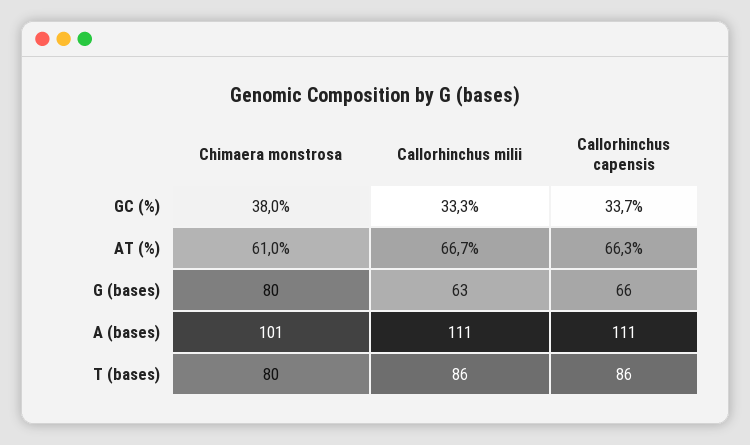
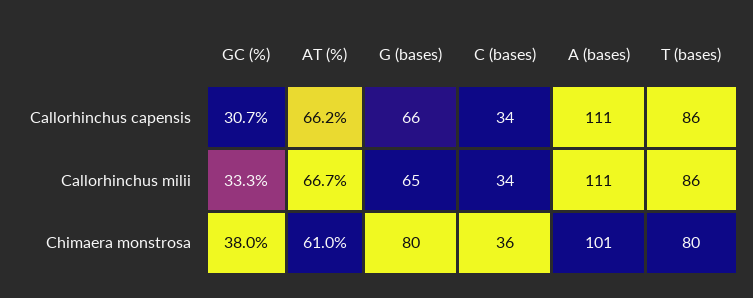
  {
    "Chimaera monstrosa": {
      "GC (%)": 38,
      "AT (%)": 61,
      "G (bases)": 80,
      "A (bases)": 101,
-     "T (bases)": 80
+     "T (bases)": 80,
+     "C (bases)": 36
    },
    "Callorhinchus milii": {
      "GC (%)": 33.3,
      "AT (%)": 66.7,
-     "G (bases)": 63,
+     "G (bases)": 65,
      "A (bases)": 111,
-     "T (bases)": 86
+     "T (bases)": 86,
+     "C (bases)": 34
    },
    "Callorhinchus capensis": {
-     "GC (%)": 33.7,
+     "GC (%)": 30.7,
-     "AT (%)": 66.3,
+     "AT (%)": 66.2,
      "G (bases)": 66,
      "A (bases)": 111,
-     "T (bases)": 86
+     "T (bases)": 86,
+     "C (bases)": 34
    }
  }

